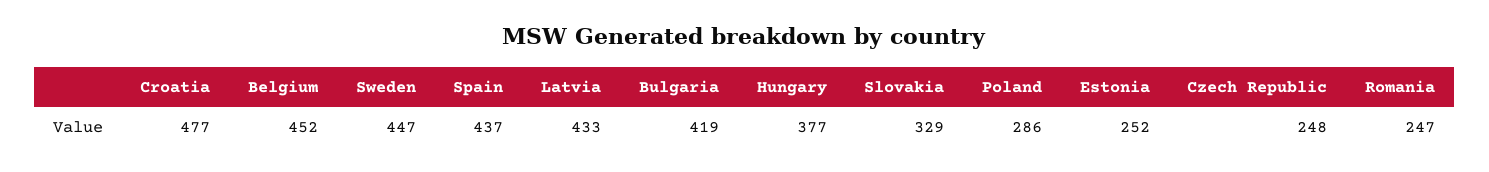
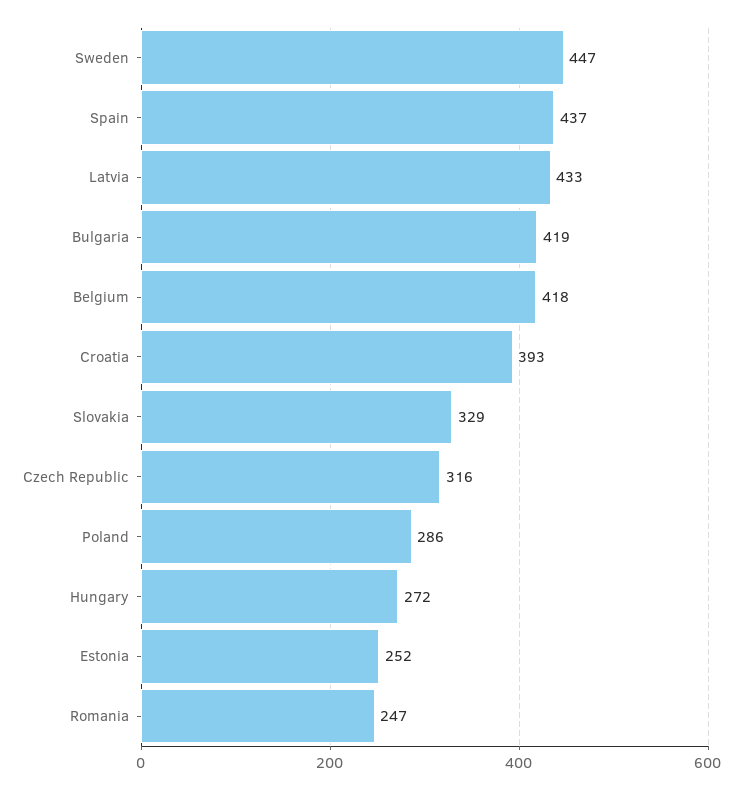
  {
-   "Croatia": 477,
+   "Croatia": 393,
-   "Belgium": 452,
+   "Belgium": 418,
    "Sweden": 447,
    "Spain": 437,
    "Latvia": 433,
    "Bulgaria": 419,
-   "Hungary": 377,
+   "Hungary": 272,
    "Slovakia": 329,
    "Poland": 286,
    "Estonia": 252,
-   "Czech Republic": 248,
+   "Czech Republic": 316,
    "Romania": 247
  }

